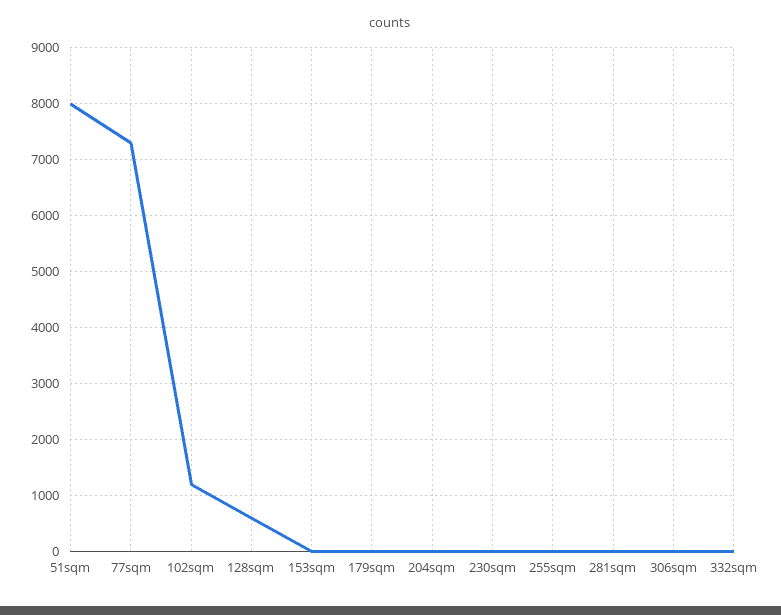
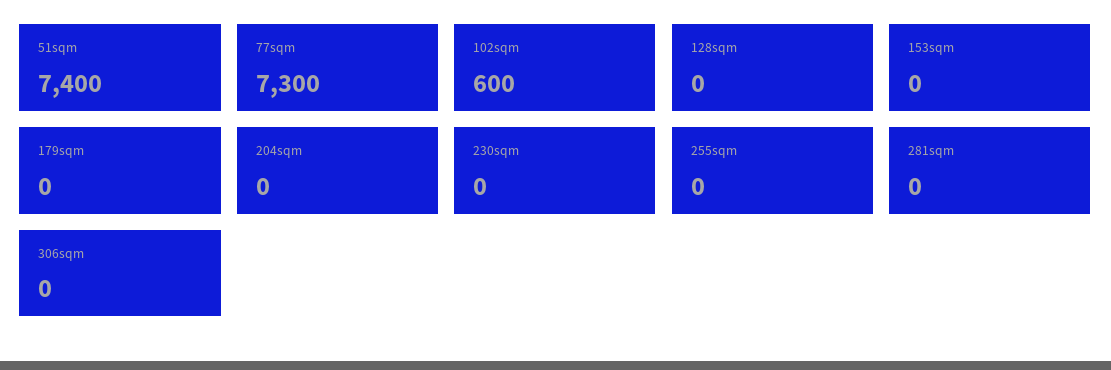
  {
-   "51sqm": 8000,
+   "51sqm": 7400,
    "77sqm": 7300,
-   "102sqm": 1200,
+   "102sqm": 600,
-   "128sqm": 600,
+   "128sqm": 0,
    "153sqm": 0,
    "179sqm": 0,
    "204sqm": 0,
    "230sqm": 0,
    "255sqm": 0,
    "281sqm": 0,
-   "306sqm": 0,
+   "306sqm": 0
-   "332sqm": 0
  }

